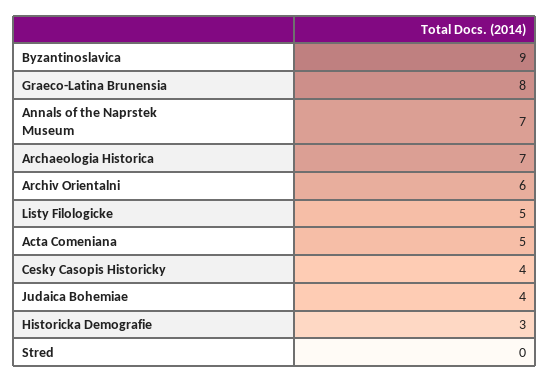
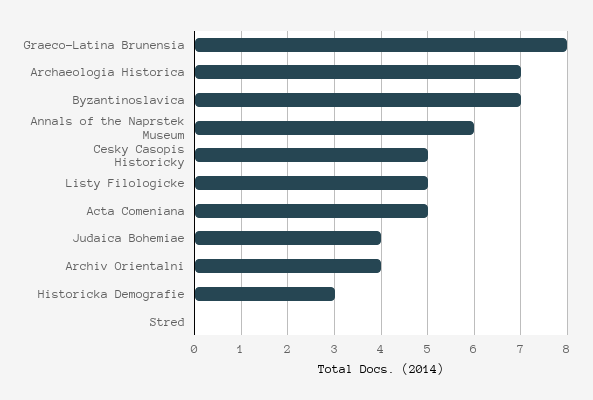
  {
-   "Byzantinoslavica": 9,
+   "Byzantinoslavica": 7,
    "Graeco-Latina Brunensia": 8,
-   "Annals of the Naprstek Museum": 7,
+   "Annals of the Naprstek Museum": 6,
    "Archaeologia Historica": 7,
-   "Archiv Orientalni": 6,
+   "Archiv Orientalni": 4,
    "Listy Filologicke": 5,
    "Acta Comeniana": 5,
-   "Cesky Casopis Historicky": 4,
+   "Cesky Casopis Historicky": 5,
    "Judaica Bohemiae": 4,
    "Historicka Demografie": 3,
    "Stred": 0
  }

